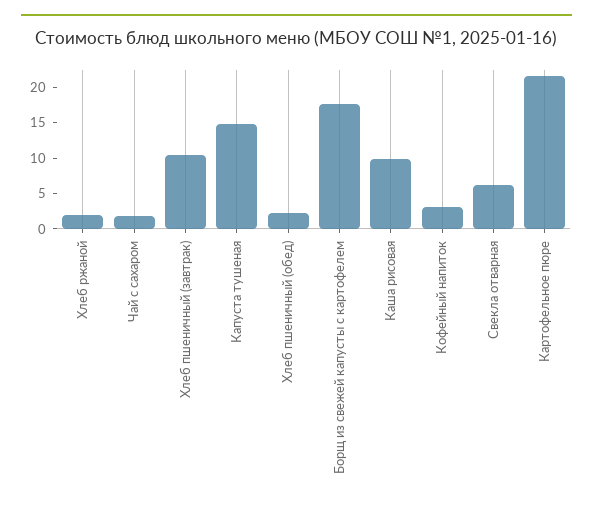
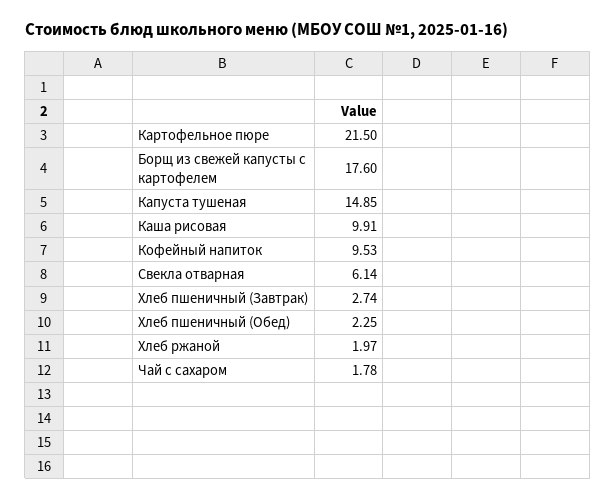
  {
    "Хлеб ржаной": 1.97,
    "Чай с сахаром": 1.78,
-   "Хлеб пшеничный (завтрак)": 10,
+   "Хлеб пшеничный (завтрак)": 2.74,
    "Капуста тушеная": 14.85,
    "Хлеб пшеничный (обед)": 2.25,
    "Борщ из свежей капусты с картофелем": 17.6,
    "Каша рисовая": 9.91,
-   "Кофейный напиток": 2.5,
+   "Кофейный напиток": 9.53,
    "Свекла отварная": 6.14,
    "Картофельное пюре": 21.5
  }

